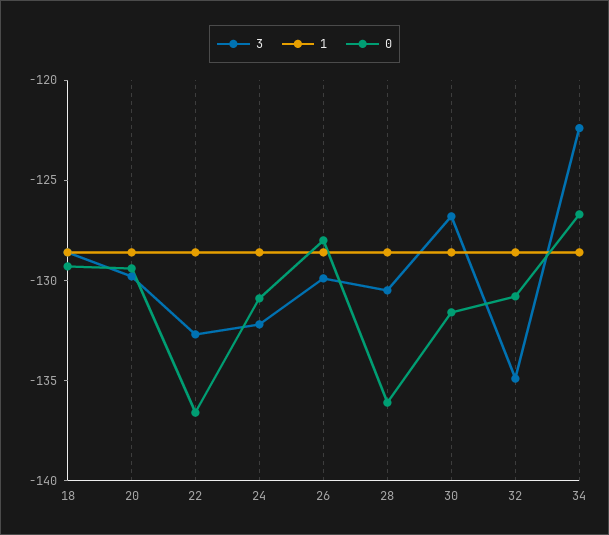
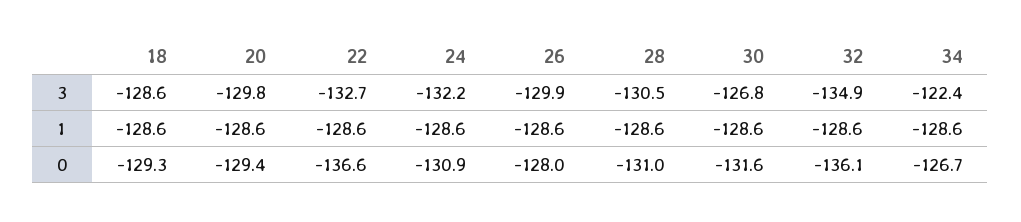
  {
    "3": {
      "18": -128.6,
      "20": -129.8,
      "22": -132.7,
      "24": -132.2,
      "26": -129.9,
      "28": -130.5,
      "30": -126.8,
      "32": -134.9,
      "34": -122.4
    },
    "1": {
      "18": -128.6,
      "20": -128.6,
      "22": -128.6,
      "24": -128.6,
      "26": -128.6,
      "28": -128.6,
      "30": -128.6,
      "32": -128.6,
      "34": -128.6
    },
    "0": {
      "18": -129.3,
      "20": -129.4,
      "22": -136.6,
      "24": -130.9,
      "26": -128,
-     "28": -136,
+     "28": -131,
      "30": -131.6,
-     "32": -131,
+     "32": -136.1,
      "34": -126.7
    }
  }

